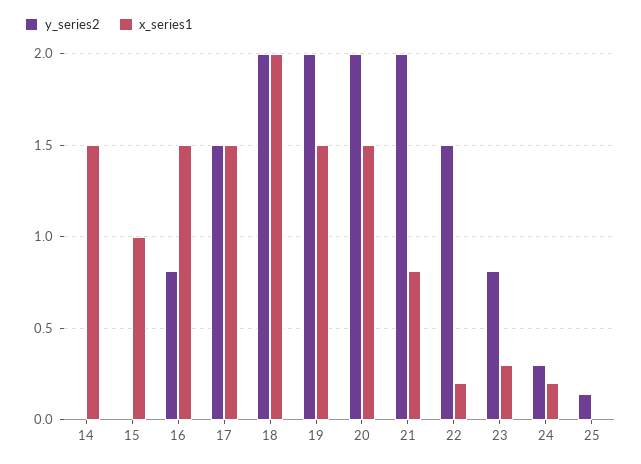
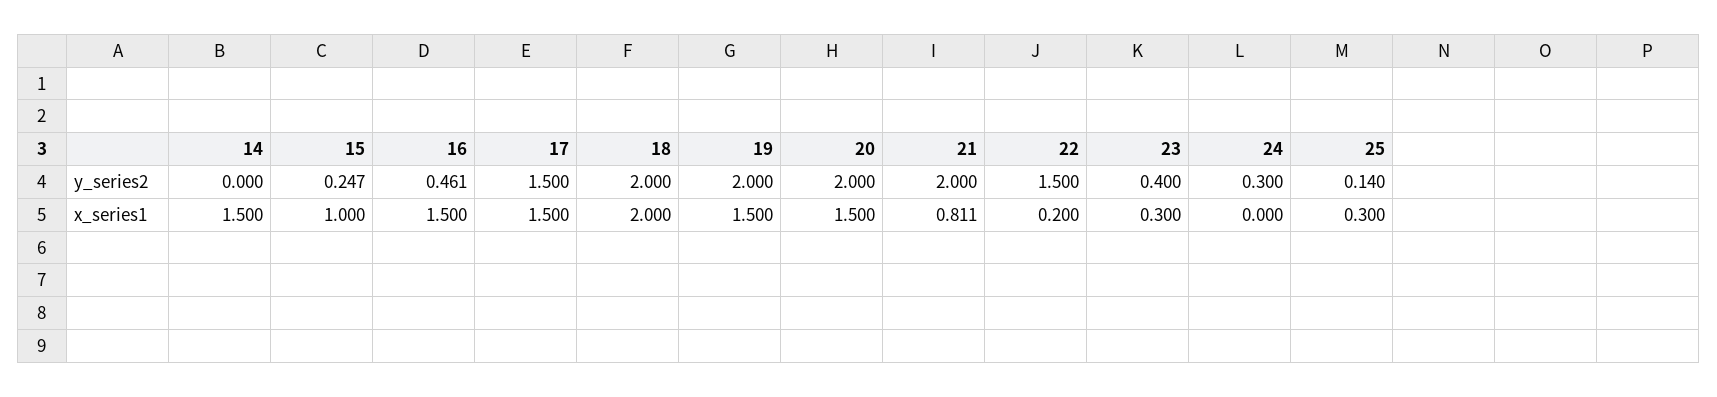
  {
    "y_series2": {
      "14": 0,
-     "15": 0,
+     "15": 0.247,
-     "16": 0.8,
+     "16": 0.461,
      "17": 1.5,
      "18": 2,
      "19": 2,
      "20": 2,
      "21": 2,
      "22": 1.5,
-     "23": 0.8,
+     "23": 0.4,
      "24": 0.3,
      "25": 0.14
    },
    "x_series1": {
      "14": 1.5,
      "15": 1,
      "16": 1.5,
      "17": 1.5,
      "18": 2,
      "19": 1.5,
      "20": 1.5,
      "21": 0.811,
      "22": 0.2,
      "23": 0.3,
-     "24": 0.2,
+     "24": 0,
-     "25": 0
+     "25": 0.3
    }
  }

